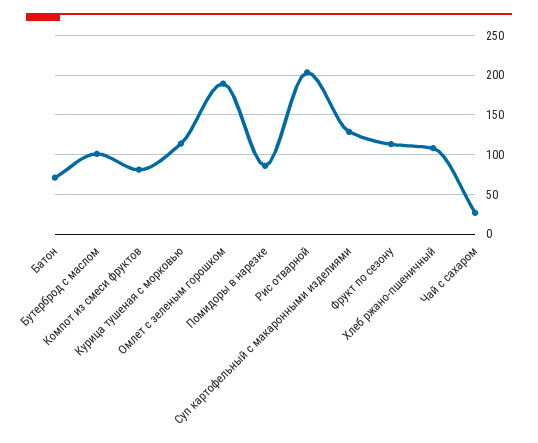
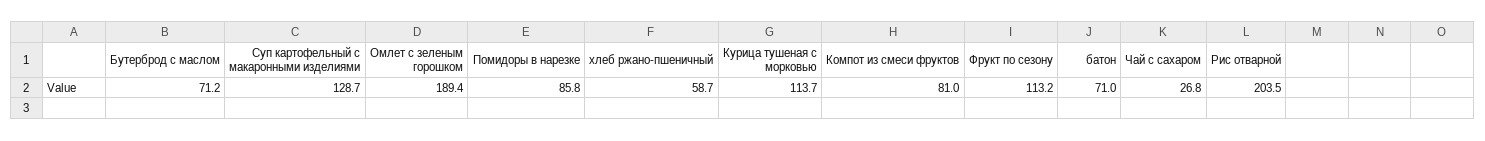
  {
    "Батон": 71,
-   "Бутерброд с маслом": 100,
+   "Бутерброд с маслом": 71.2,
    "Компот из смеси фруктов": 81,
    "Курица тушеная с морковью": 113.7,
    "Омлет с зеленым горошком": 189.4,
    "Помидоры в нарезке": 85.8,
    "Рис отварной": 203.5,
    "Суп картофельный с макаронными изделиями": 128.7,
    "Фрукт по сезону": 113.2,
-   "Хлеб ржано-пшеничный": 110,
+   "Хлеб ржано-пшеничный": 58.7,
    "Чай с сахаром": 26.8
  }

